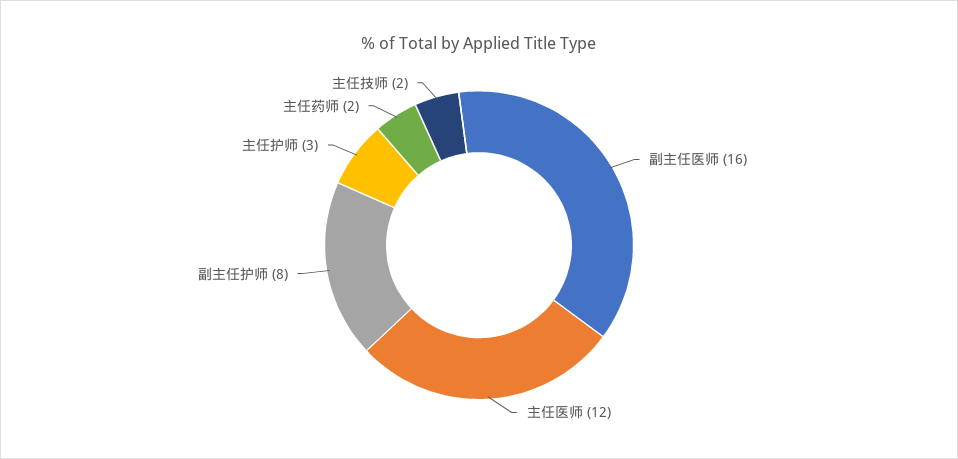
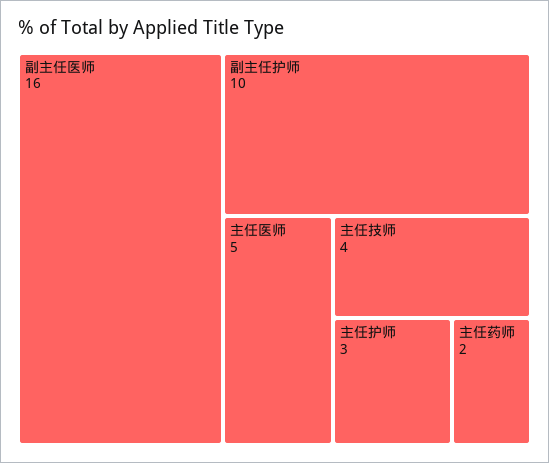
  {
    "副主任医师": 16,
-   "主任医师": 12,
+   "主任医师": 5,
-   "副主任护师": 8,
+   "副主任护师": 10,
    "主任护师": 3,
    "主任药师": 2,
-   "主任技师": 2
+   "主任技师": 4
  }

